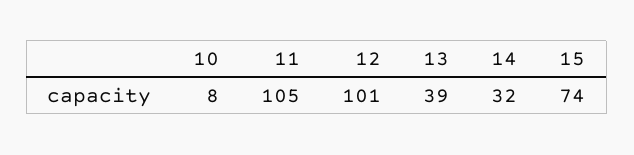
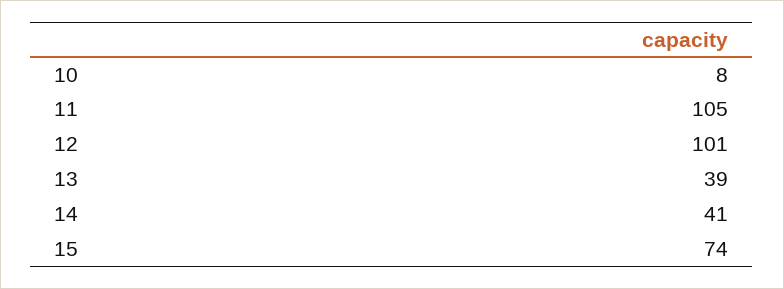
  {
    "10": 8,
    "11": 105,
    "12": 101,
    "13": 39,
-   "14": 32,
+   "14": 41,
    "15": 74
  }

